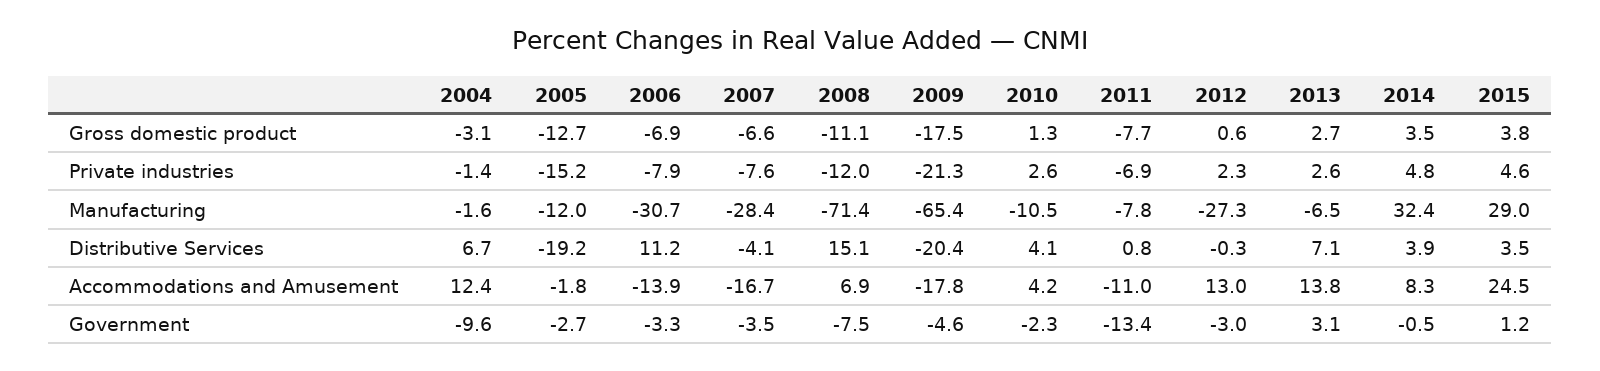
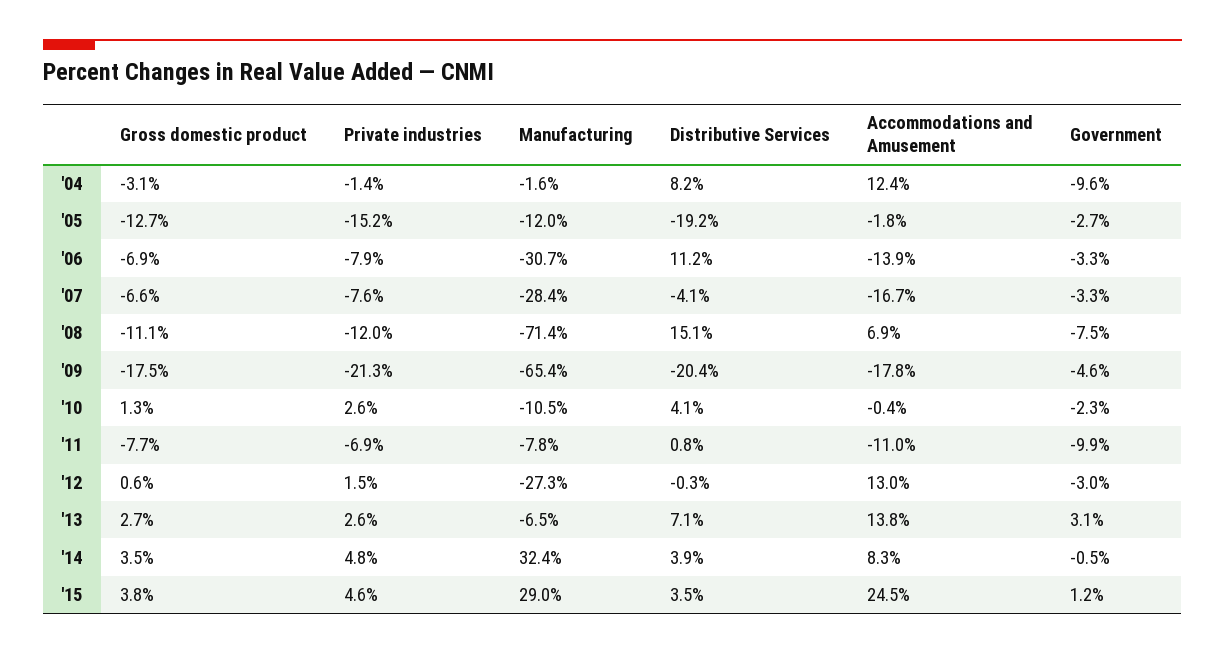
  {
    "2004": {
      "Gross domestic product": -3.1,
      "Private industries": -1.4,
      "Manufacturing": -1.6,
-     "Distributive Services": 6.7,
+     "Distributive Services": 8.2,
      "Accommodations and Amusement": 12.4,
      "Government": -9.6
    },
    "2005": {
      "Gross domestic product": -12.7,
      "Private industries": -15.2,
      "Manufacturing": -12,
      "Distributive Services": -19.2,
      "Accommodations and Amusement": -1.8,
      "Government": -2.7
    },
    "2006": {
      "Gross domestic product": -6.9,
      "Private industries": -7.9,
      "Manufacturing": -30.7,
      "Distributive Services": 11.2,
      "Accommodations and Amusement": -13.9,
      "Government": -3.3
    },
    "2007": {
      "Gross domestic product": -6.6,
      "Private industries": -7.6,
      "Manufacturing": -28.4,
      "Distributive Services": -4.1,
      "Accommodations and Amusement": -16.7,
-     "Government": -3.5
+     "Government": -3.3
    },
    "2008": {
      "Gross domestic product": -11.1,
      "Private industries": -12,
      "Manufacturing": -71.4,
      "Distributive Services": 15.1,
      "Accommodations and Amusement": 6.9,
      "Government": -7.5
    },
    "2009": {
      "Gross domestic product": -17.5,
      "Private industries": -21.3,
      "Manufacturing": -65.4,
      "Distributive Services": -20.4,
      "Accommodations and Amusement": -17.8,
      "Government": -4.6
    },
    "2010": {
      "Gross domestic product": 1.3,
      "Private industries": 2.6,
      "Manufacturing": -10.5,
      "Distributive Services": 4.1,
-     "Accommodations and Amusement": 4.2,
+     "Accommodations and Amusement": -0.4,
      "Government": -2.3
    },
    "2011": {
      "Gross domestic product": -7.7,
      "Private industries": -6.9,
      "Manufacturing": -7.8,
      "Distributive Services": 0.8,
      "Accommodations and Amusement": -11,
-     "Government": -13.4
+     "Government": -9.9
    },
    "2012": {
      "Gross domestic product": 0.6,
-     "Private industries": 2.3,
+     "Private industries": 1.5,
      "Manufacturing": -27.3,
      "Distributive Services": -0.3,
      "Accommodations and Amusement": 13,
      "Government": -3
    },
    "2013": {
      "Gross domestic product": 2.7,
      "Private industries": 2.6,
      "Manufacturing": -6.5,
      "Distributive Services": 7.1,
      "Accommodations and Amusement": 13.8,
      "Government": 3.1
    },
    "2014": {
      "Gross domestic product": 3.5,
      "Private industries": 4.8,
      "Manufacturing": 32.4,
      "Distributive Services": 3.9,
      "Accommodations and Amusement": 8.3,
      "Government": -0.5
    },
    "2015": {
      "Gross domestic product": 3.8,
      "Private industries": 4.6,
      "Manufacturing": 29,
      "Distributive Services": 3.5,
      "Accommodations and Amusement": 24.5,
      "Government": 1.2
    }
  }

